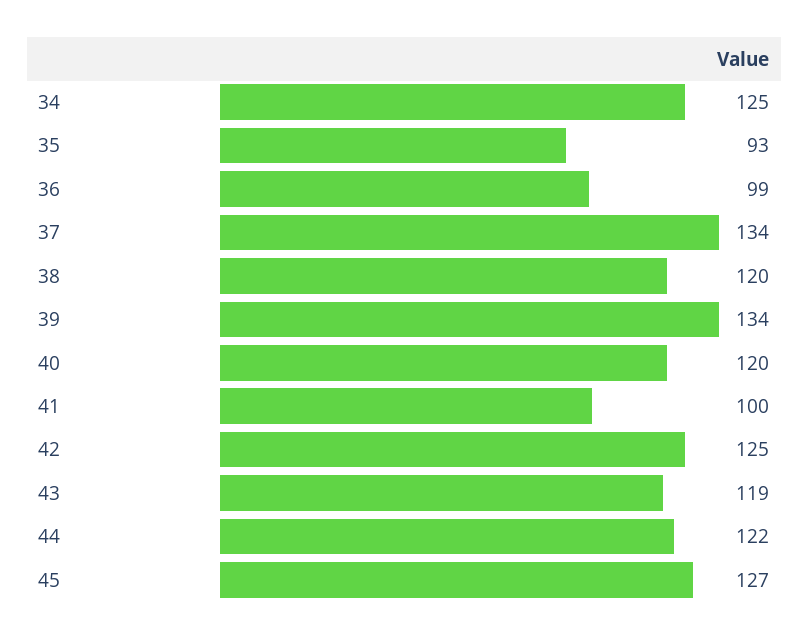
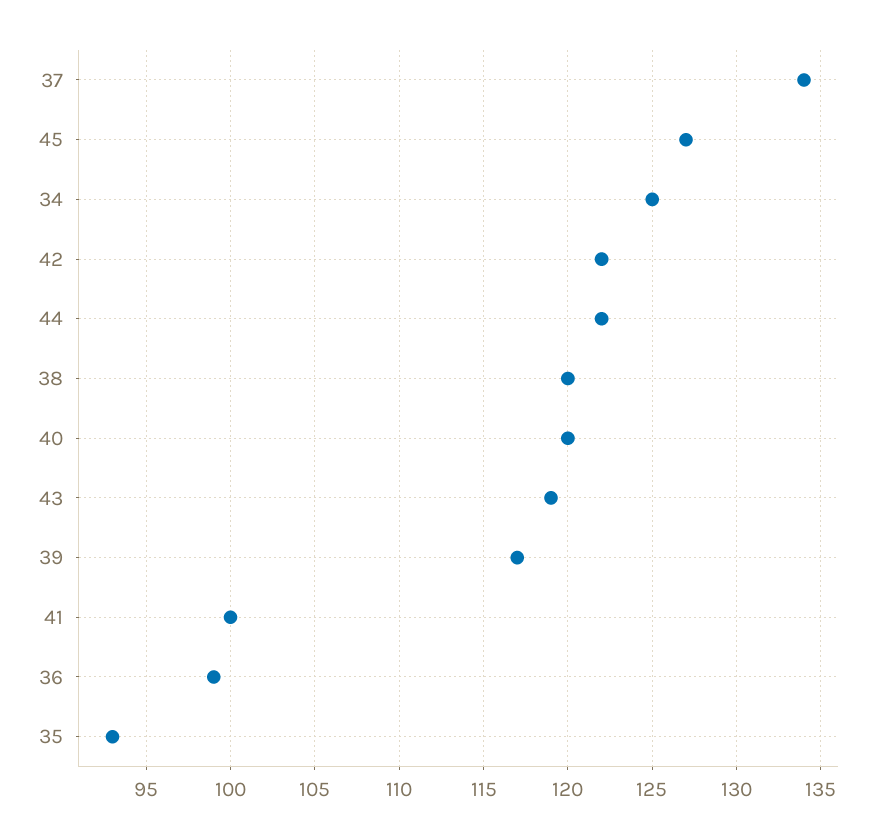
  {
    "34": 125,
    "35": 93,
    "36": 99,
    "37": 134,
    "38": 120,
-   "39": 134,
+   "39": 117,
    "40": 120,
    "41": 100,
-   "42": 125,
+   "42": 122,
    "43": 119,
    "44": 122,
    "45": 127
  }

